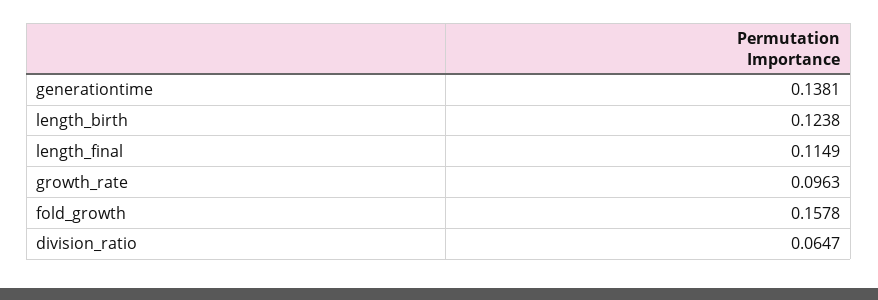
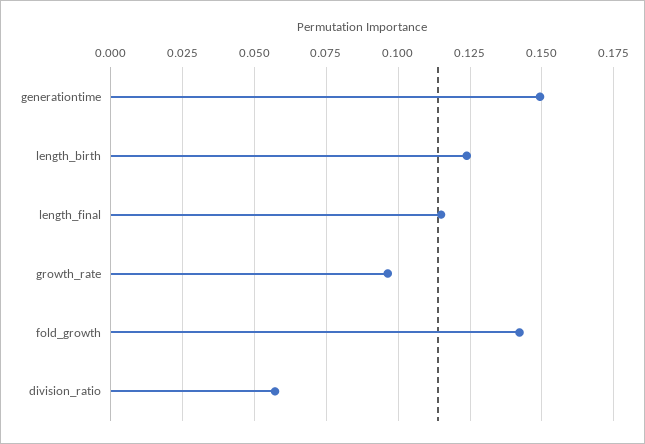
  {
-   "generationtime": 0.1381,
+   "generationtime": 0.15,
    "length_birth": 0.1238,
    "length_final": 0.1149,
    "growth_rate": 0.0963,
-   "fold_growth": 0.1578,
+   "fold_growth": 0.1425,
-   "division_ratio": 0.0647
+   "division_ratio": 0.0575
  }

